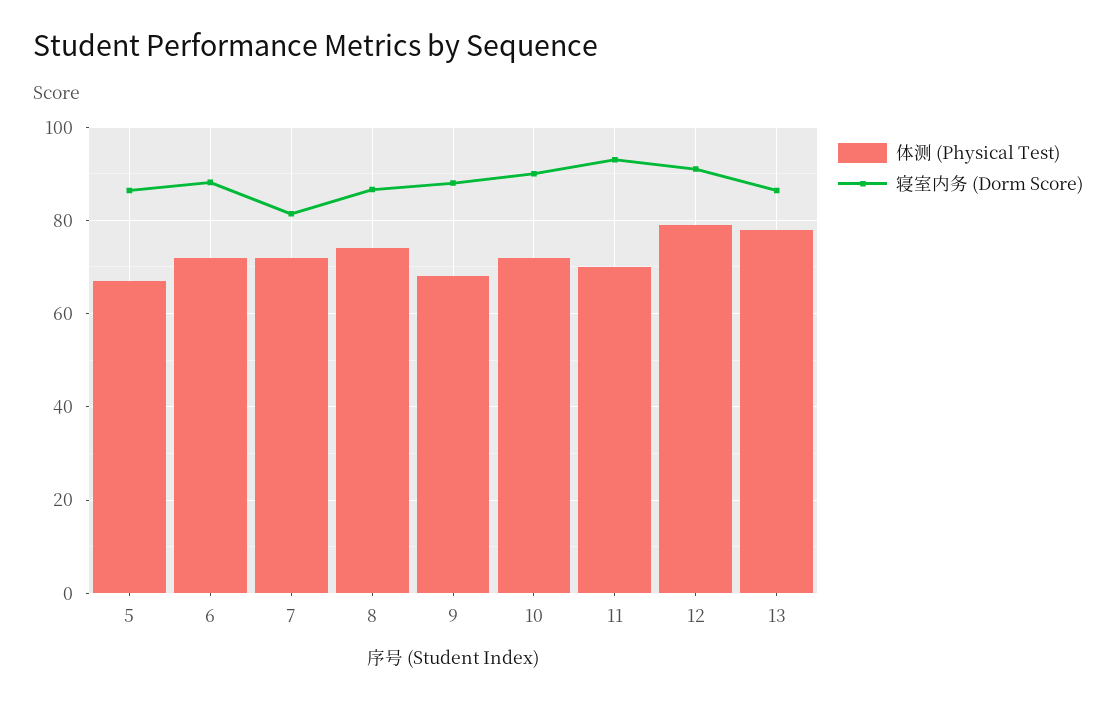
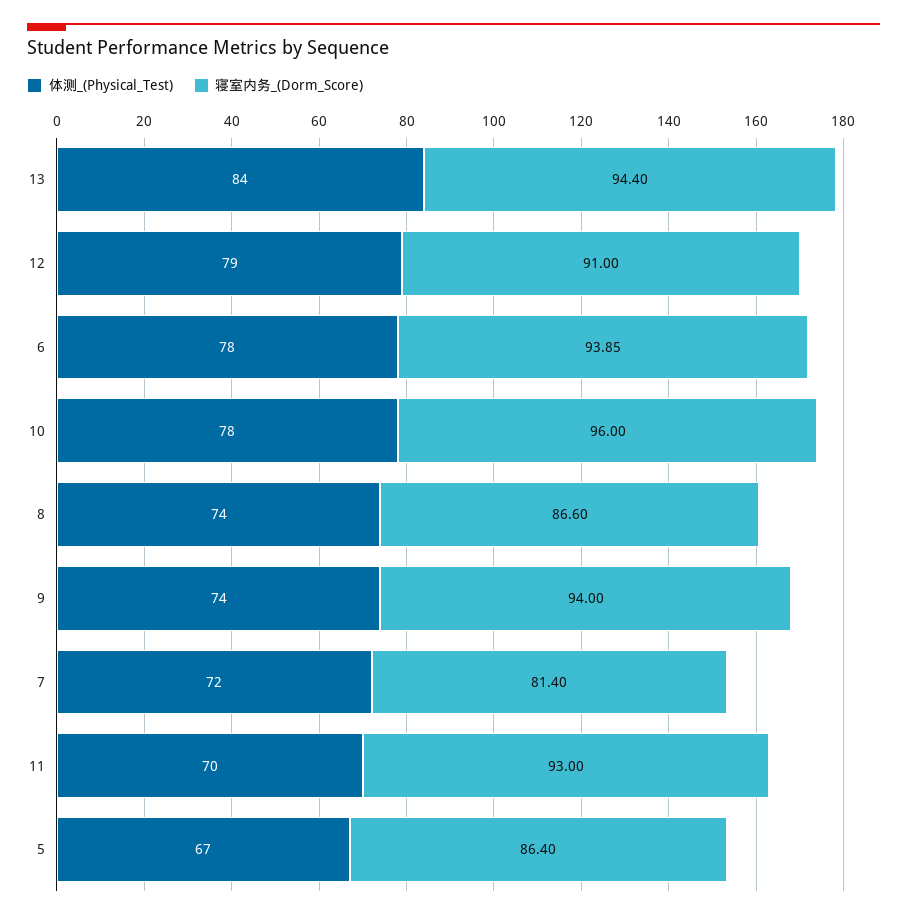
  {
    "体测 (Physical Test)": {
      "5": 67,
-     "6": 72,
+     "6": 78,
      "7": 72,
      "8": 74,
-     "9": 68,
+     "9": 74,
-     "10": 72,
+     "10": 78,
      "11": 70,
      "12": 79,
-     "13": 78
+     "13": 84
    },
    "寝室内务 (Dorm Score)": {
      "5": 86.4,
-     "6": 88,
+     "6": 93.85,
      "7": 81.4,
      "8": 86.6,
-     "9": 88,
+     "9": 94,
-     "10": 90,
+     "10": 96,
      "11": 93,
      "12": 91,
-     "13": 86
+     "13": 94.4
    }
  }

